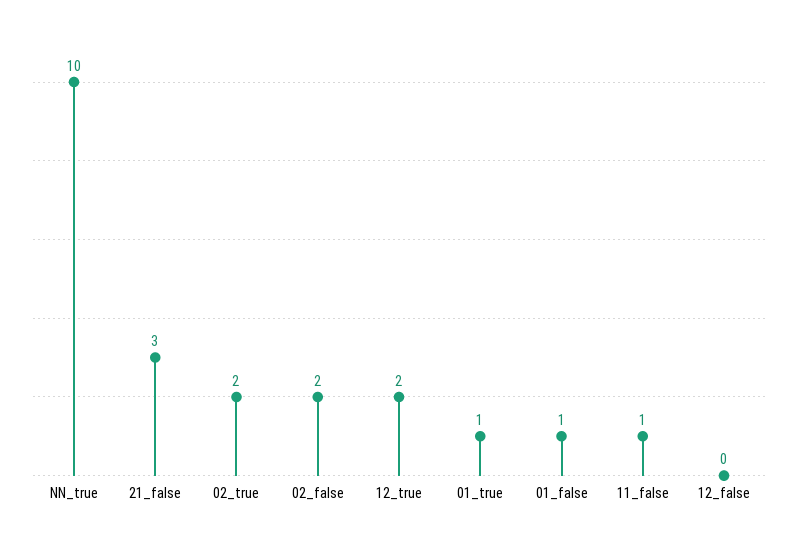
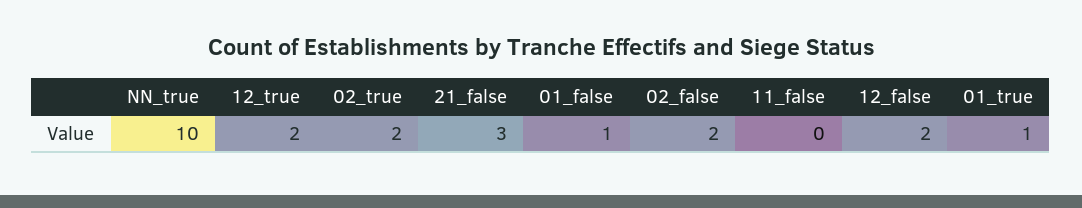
  {
    "NN_true": 10,
    "21_false": 3,
    "02_true": 2,
    "02_false": 2,
    "12_true": 2,
    "01_true": 1,
    "01_false": 1,
-   "11_false": 1,
+   "11_false": 0,
-   "12_false": 0
+   "12_false": 2
  }

